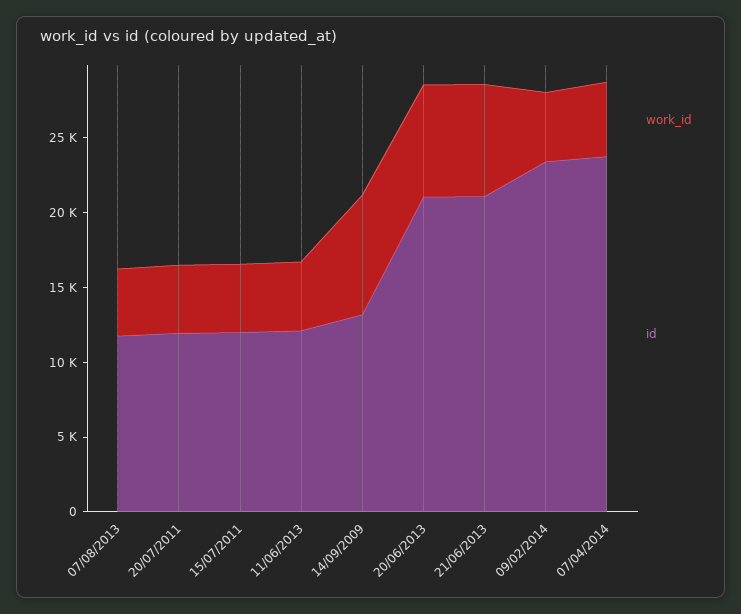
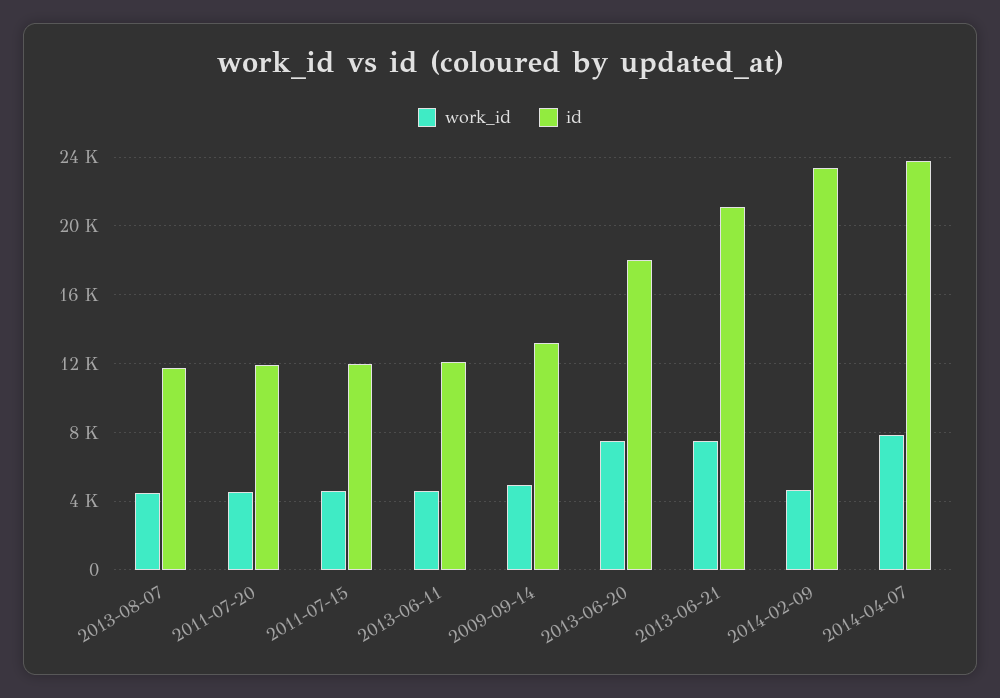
  {
    "work_id": {
      "07/08/2013": 4500,
      "20/07/2011": 4500,
      "15/07/2011": 4500,
      "11/06/2013": 4500,
-     "14/09/2009": 8000,
+     "14/09/2009": 5000,
      "20/06/2013": 7500,
      "21/06/2013": 7500,
      "09/02/2014": 4500,
-     "07/04/2014": 5000
+     "07/04/2014": 8000
    },
    "id": {
      "07/08/2013": 12000,
      "20/07/2011": 12000,
      "15/07/2011": 12000,
      "11/06/2013": 12000,
      "14/09/2009": 13000,
-     "20/06/2013": 21000,
+     "20/06/2013": 18000,
      "21/06/2013": 21000,
      "09/02/2014": 23500,
      "07/04/2014": 24000
    }
  }

